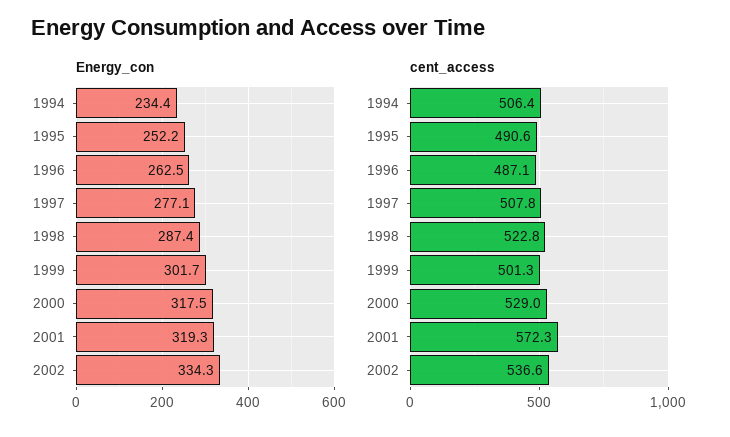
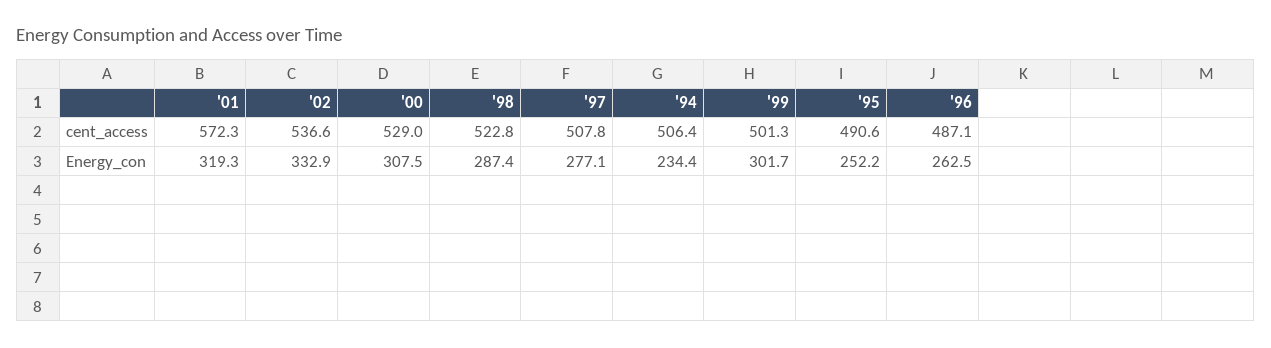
  {
    "Energy_con": {
      "1994": 234.4,
      "1995": 252.2,
      "1996": 262.5,
      "1997": 277.1,
      "1998": 287.4,
      "1999": 301.7,
-     "2000": 317.5,
+     "2000": 307.5,
      "2001": 319.3,
-     "2002": 334.3
+     "2002": 332.9
    },
    "cent_access": {
      "1994": 506.4,
      "1995": 490.6,
      "1996": 487.1,
      "1997": 507.8,
      "1998": 522.8,
      "1999": 501.3,
      "2000": 529,
      "2001": 572.3,
      "2002": 536.6
    }
  }

